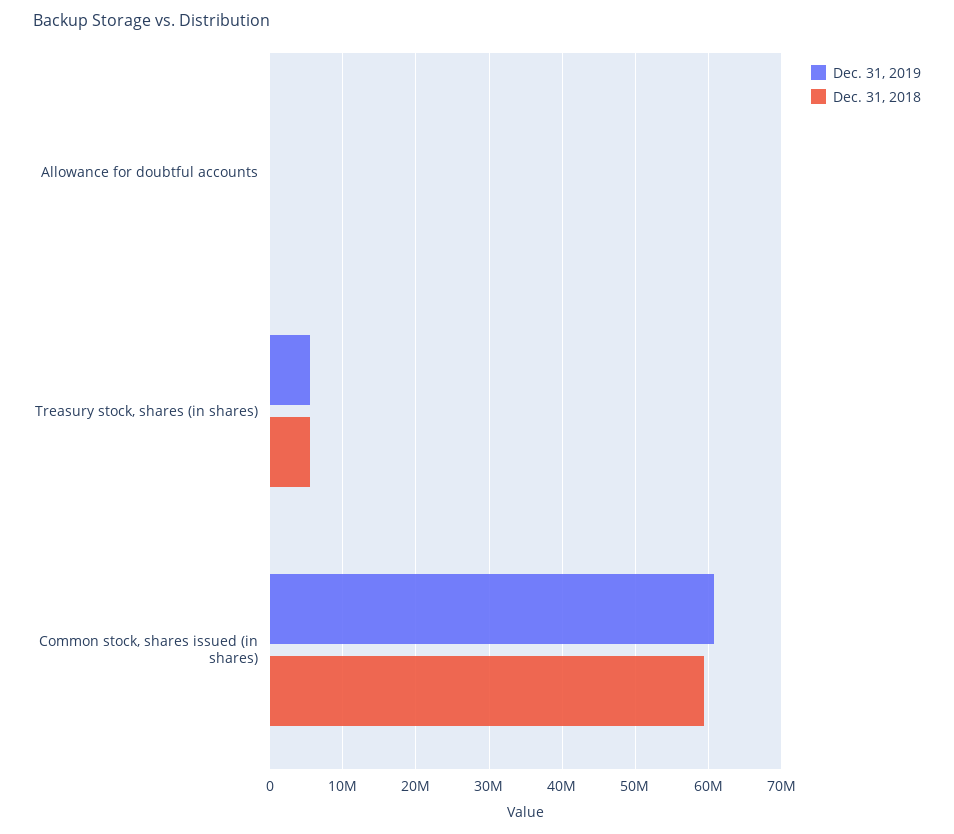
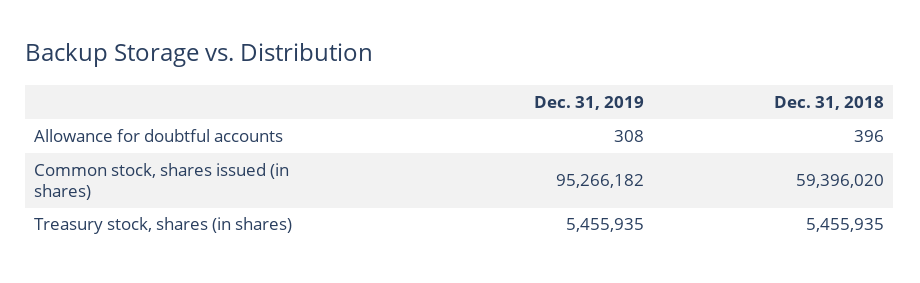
  {
    "Dec. 31, 2019": {
      "Allowance for doubtful accounts": 308,
      "Treasury stock, shares (in shares)": 5455935,
-     "Common stock, shares issued (in shares)": 61000000
+     "Common stock, shares issued (in shares)": 95266182
    },
    "Dec. 31, 2018": {
      "Allowance for doubtful accounts": 396,
      "Treasury stock, shares (in shares)": 5455935,
      "Common stock, shares issued (in shares)": 59396020
    }
  }

